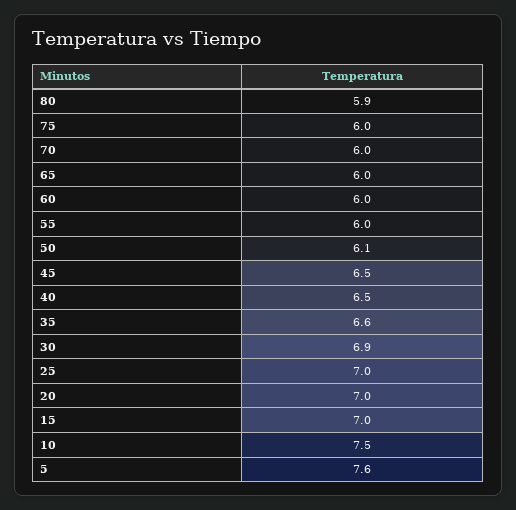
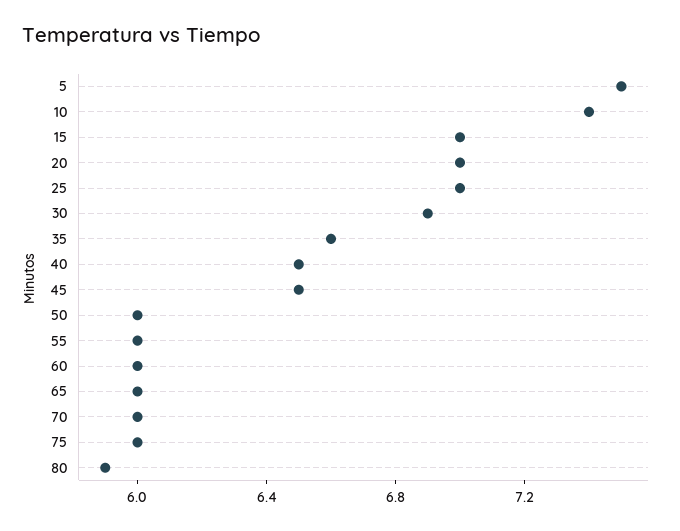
  {
    "80": 5.9,
    "75": 6,
    "70": 6,
    "65": 6,
    "60": 6,
    "55": 6,
-   "50": 6.1,
+   "50": 6,
    "45": 6.5,
    "40": 6.5,
    "35": 6.6,
    "30": 6.9,
    "25": 7,
    "20": 7,
    "15": 7,
-   "10": 7.5,
+   "10": 7.4,
-   "5": 7.6
+   "5": 7.5
  }

